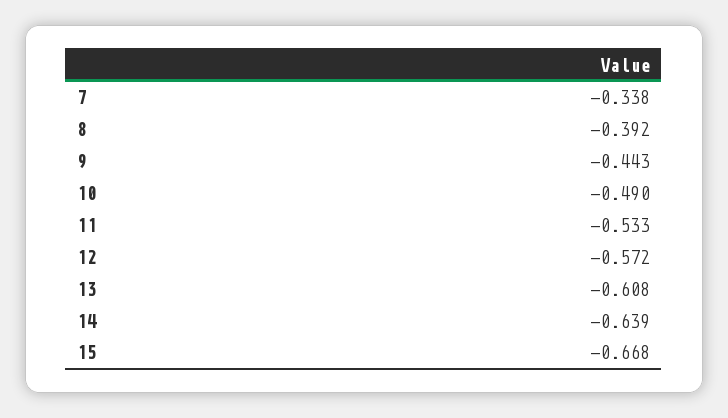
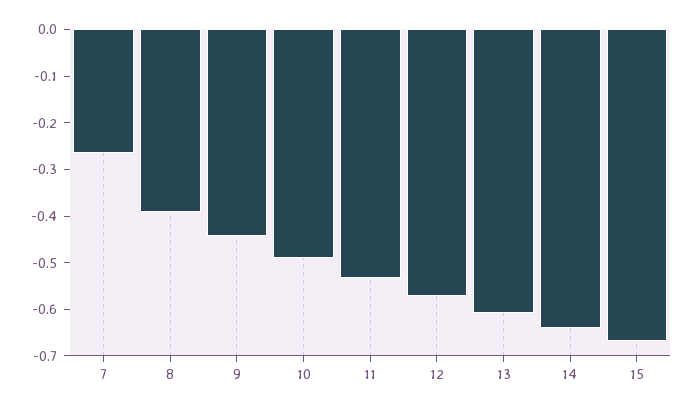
  {
-   "7": -0.338,
+   "7": -0.26,
    "8": -0.392,
    "9": -0.443,
    "10": -0.49,
    "11": -0.533,
    "12": -0.572,
    "13": -0.608,
    "14": -0.639,
    "15": -0.668
  }

